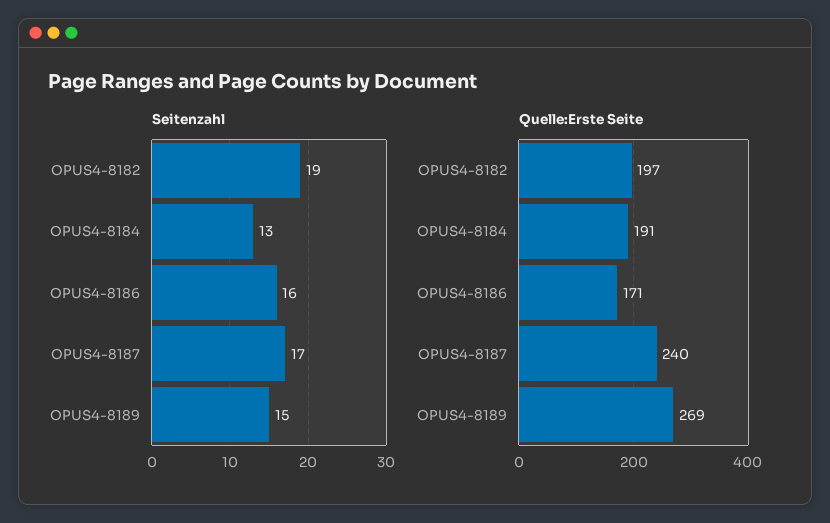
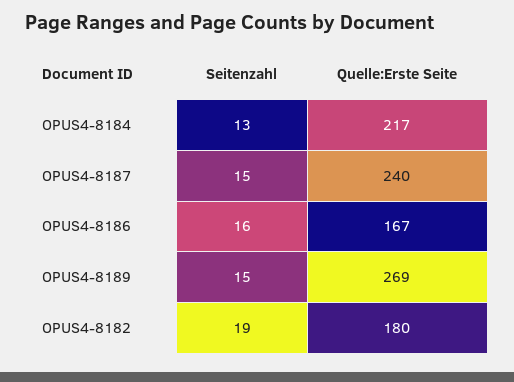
  {
    "Seitenzahl": {
      "OPUS4-8182": 19,
      "OPUS4-8184": 13,
      "OPUS4-8186": 16,
-     "OPUS4-8187": 17,
+     "OPUS4-8187": 15,
      "OPUS4-8189": 15
    },
    "Quelle:Erste Seite": {
-     "OPUS4-8182": 197,
+     "OPUS4-8182": 180,
-     "OPUS4-8184": 191,
+     "OPUS4-8184": 217,
-     "OPUS4-8186": 171,
+     "OPUS4-8186": 167,
      "OPUS4-8187": 240,
      "OPUS4-8189": 269
    }
  }

